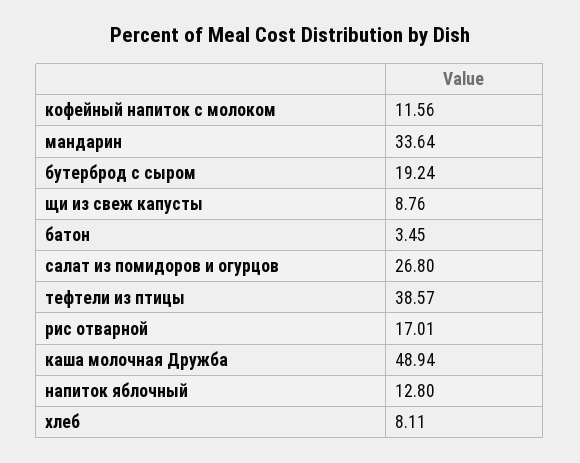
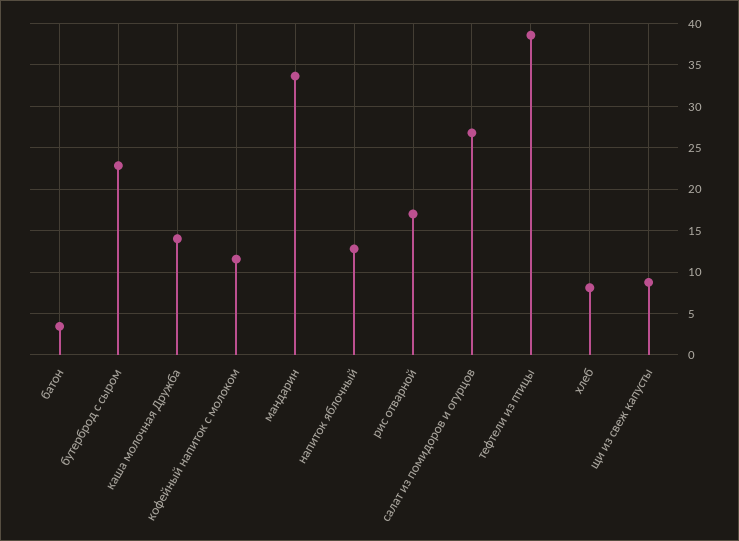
  {
    "кофейный напиток с молоком": 11.56,
    "мандарин": 33.64,
-   "бутерброд с сыром": 19.24,
+   "бутерброд с сыром": 23,
    "щи из свеж капусты": 8.76,
    "батон": 3.45,
    "салат из помидоров и огурцов": 26.8,
    "тефтели из птицы": 38.57,
    "рис отварной": 17.01,
-   "каша молочная Дружба": 48.94,
+   "каша молочная Дружба": 14,
    "напиток яблочный": 12.8,
    "хлеб": 8.11
  }

